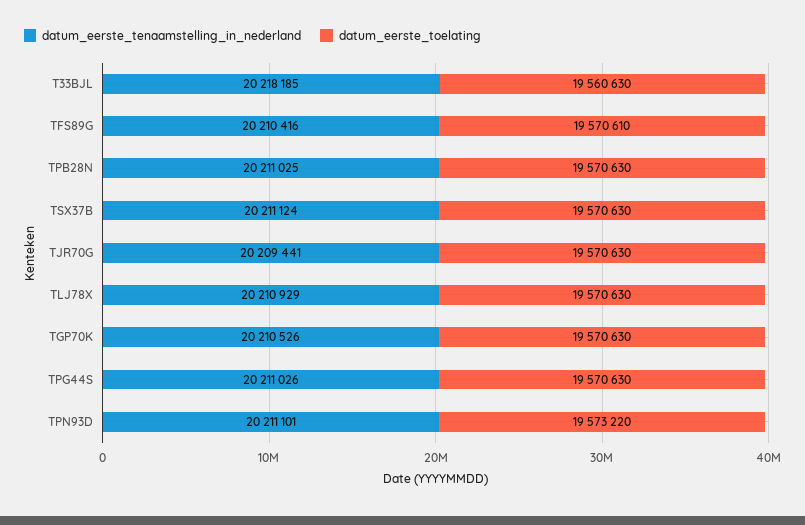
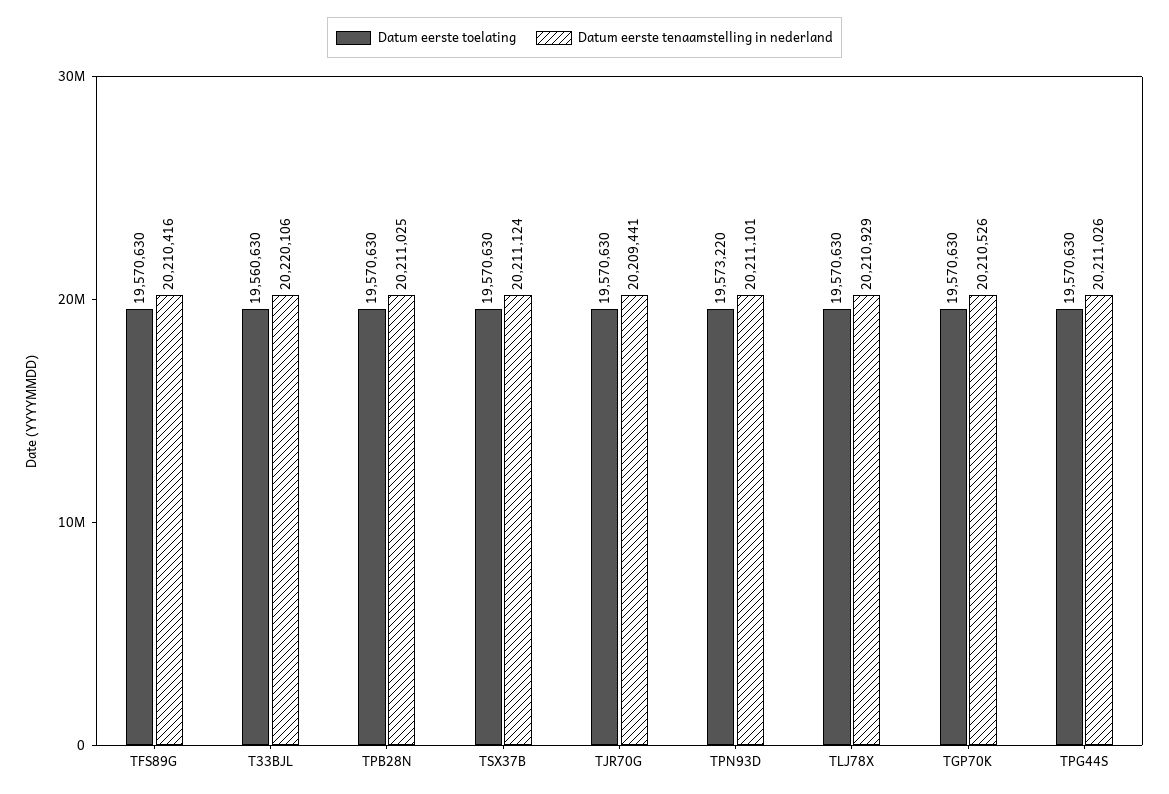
  {
    "datum_eerste_tenaamstelling_in_nederland": {
-     "T33BJL": 20218185,
+     "T33BJL": 20220106,
      "TFS89G": 20210416,
      "TPB28N": 20211025,
      "TSX37B": 20211124,
      "TJR70G": 20209441,
      "TLJ78X": 20210929,
      "TGP70K": 20210526,
      "TPG44S": 20211026,
      "TPN93D": 20211101
    },
    "datum_eerste_toelating": {
      "T33BJL": 19560630,
-     "TFS89G": 19570610,
+     "TFS89G": 19570630,
      "TPB28N": 19570630,
      "TSX37B": 19570630,
      "TJR70G": 19570630,
      "TLJ78X": 19570630,
      "TGP70K": 19570630,
      "TPG44S": 19570630,
      "TPN93D": 19573220
    }
  }

